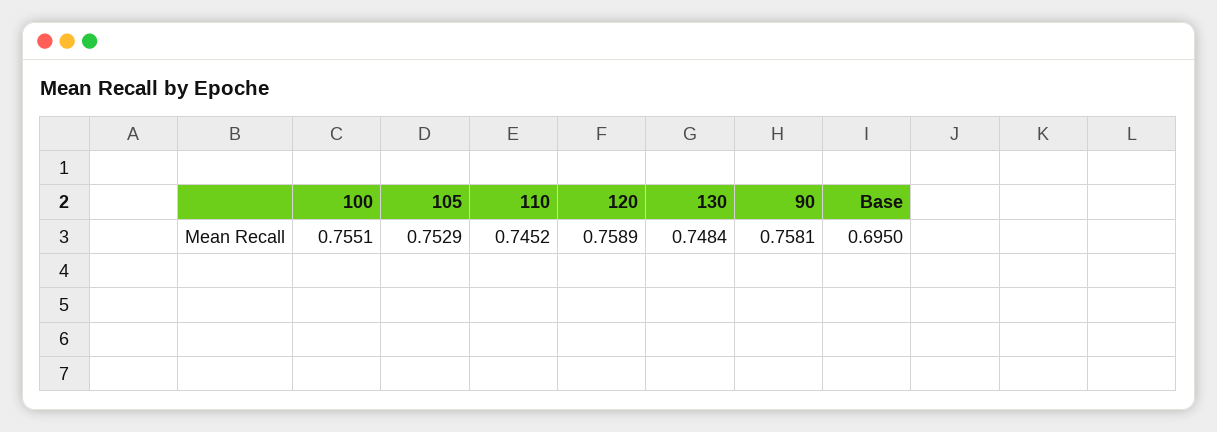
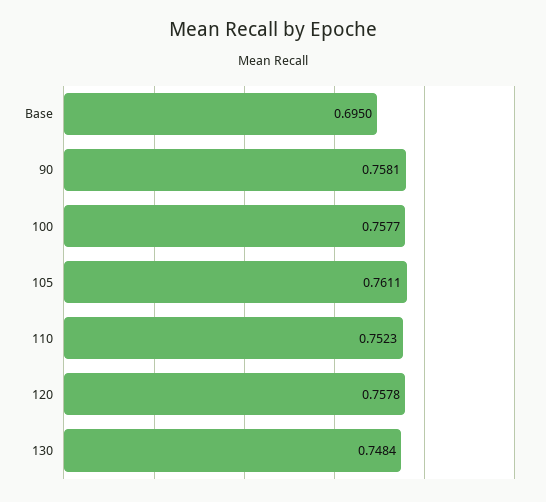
  {
-   "100": 0.7551,
+   "100": 0.7577,
-   "105": 0.7529,
+   "105": 0.7611,
-   "110": 0.7452,
+   "110": 0.7523,
-   "120": 0.7589,
+   "120": 0.7578,
    "130": 0.7484,
    "90": 0.7581,
    "Base": 0.695
  }

